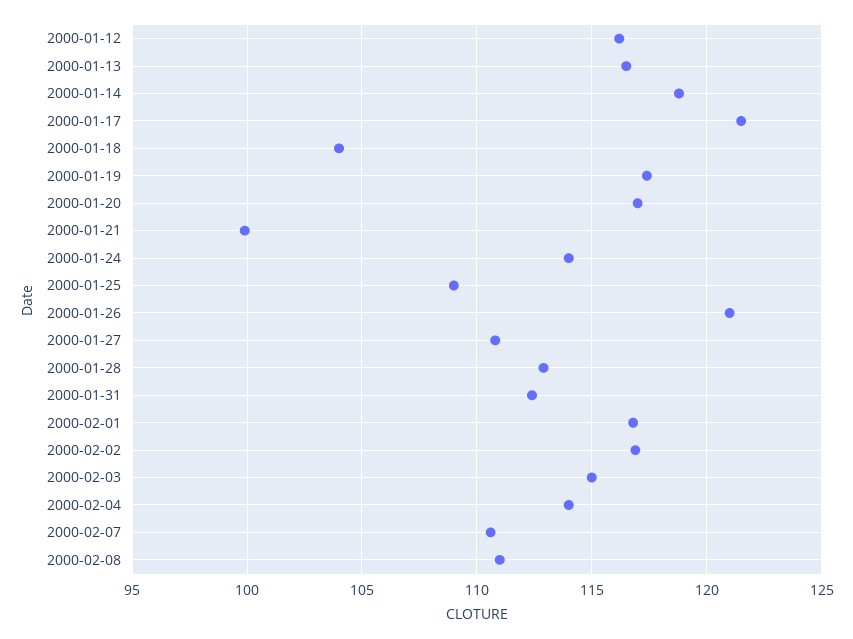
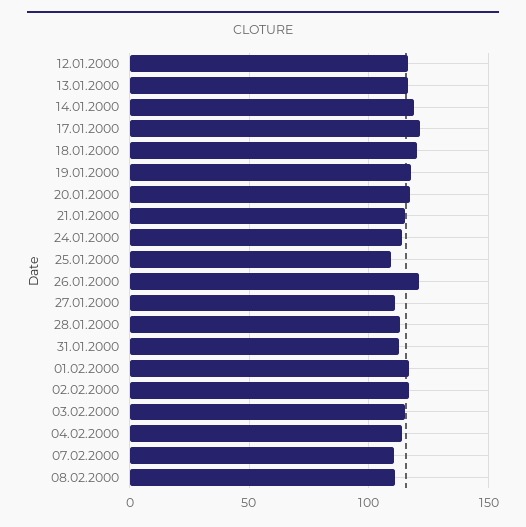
  {
    "2000-01-12": 116,
    "2000-01-13": 116.5,
    "2000-01-14": 119,
    "2000-01-17": 121.5,
-   "2000-01-18": 104,
+   "2000-01-18": 120,
    "2000-01-19": 117.5,
    "2000-01-20": 117,
-   "2000-01-21": 100,
+   "2000-01-21": 115,
    "2000-01-24": 114,
    "2000-01-25": 109,
    "2000-01-26": 121,
    "2000-01-27": 111,
    "2000-01-28": 113,
    "2000-01-31": 112.5,
    "2000-02-01": 117,
    "2000-02-02": 117,
    "2000-02-03": 115,
    "2000-02-04": 114,
    "2000-02-07": 110.5,
    "2000-02-08": 111
  }

